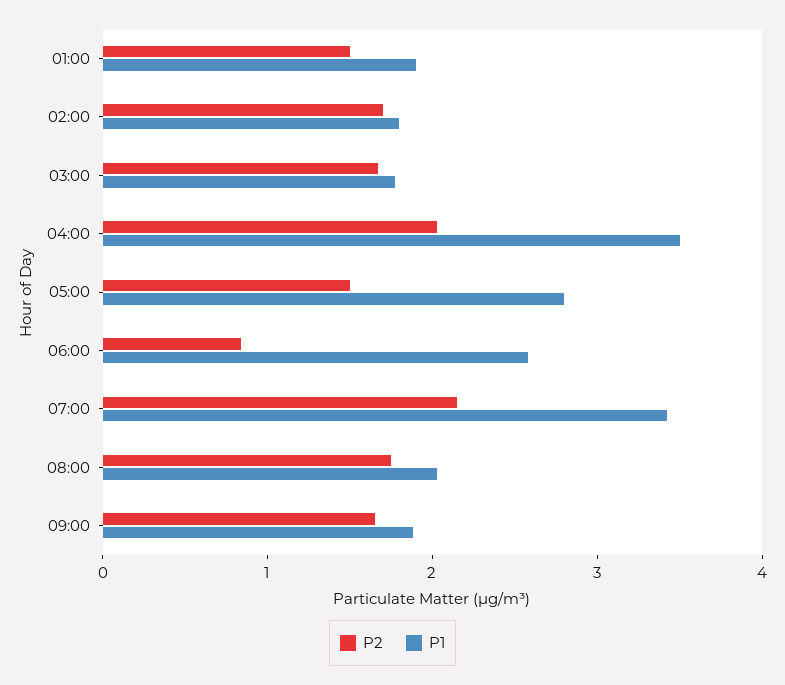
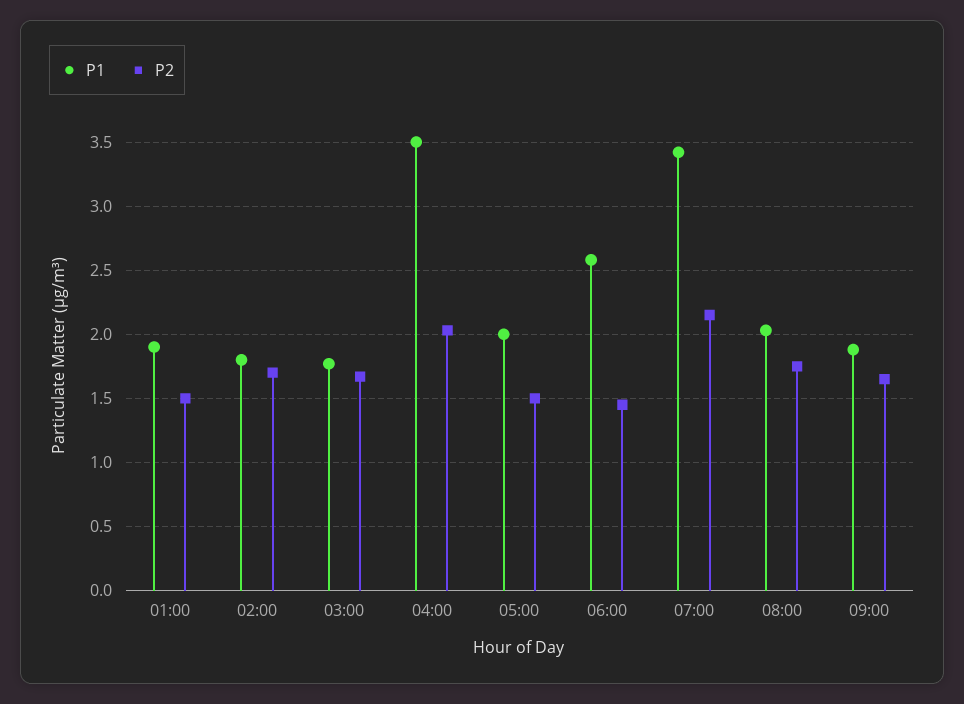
  {
    "P2": {
      "01:00": 1.5,
      "02:00": 1.7,
      "03:00": 1.65,
      "04:00": 2.05,
      "05:00": 1.5,
-     "06:00": 0.8,
+     "06:00": 1.45,
      "07:00": 2.15,
      "08:00": 1.75,
      "09:00": 1.65
    },
    "P1": {
      "01:00": 1.9,
      "02:00": 1.8,
      "03:00": 1.75,
      "04:00": 3.5,
-     "05:00": 2.8,
+     "05:00": 2,
      "06:00": 2.6,
      "07:00": 3.4,
      "08:00": 2.05,
      "09:00": 1.9
    }
  }

